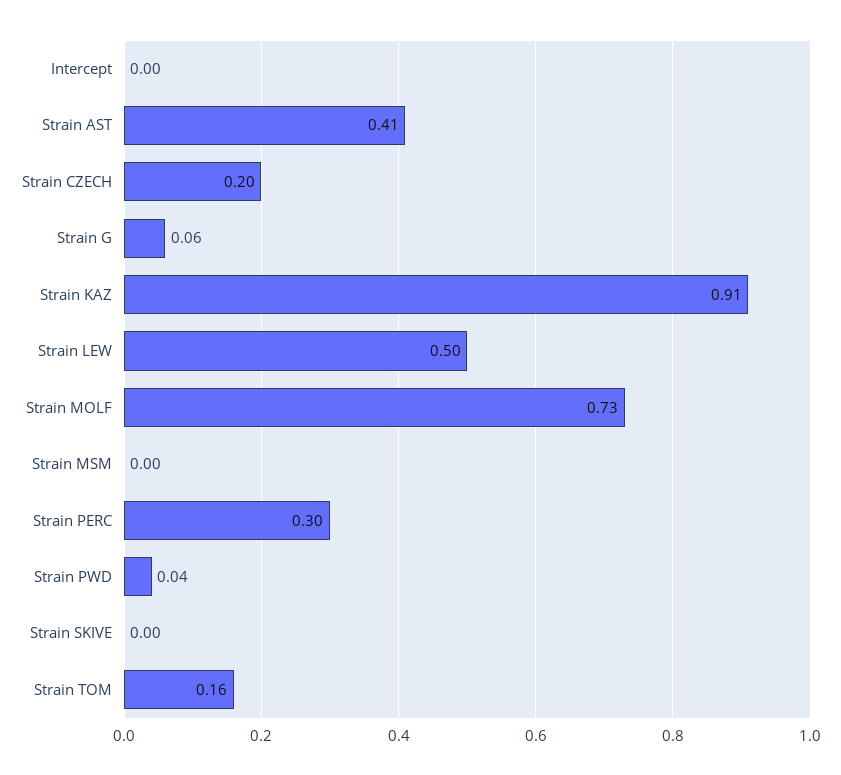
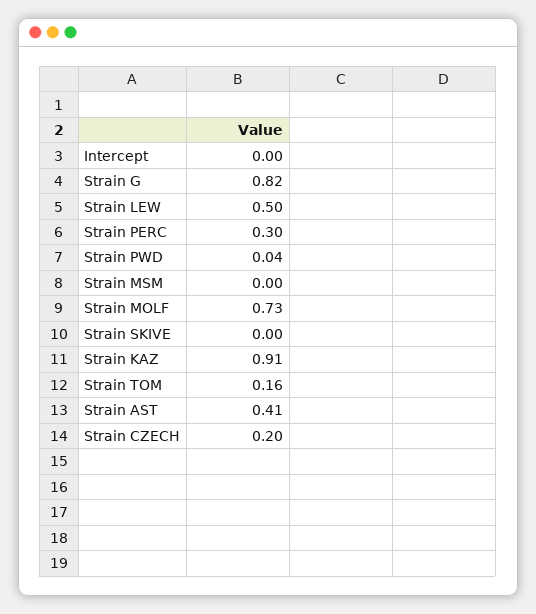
  {
    "Intercept": 0,
    "Strain AST": 0.41,
    "Strain CZECH": 0.2,
-   "Strain G": 0.06,
+   "Strain G": 0.82,
    "Strain KAZ": 0.91,
    "Strain LEW": 0.5,
    "Strain MOLF": 0.73,
    "Strain MSM": 0,
    "Strain PERC": 0.3,
    "Strain PWD": 0.04,
    "Strain SKIVE": 0,
    "Strain TOM": 0.16
  }

